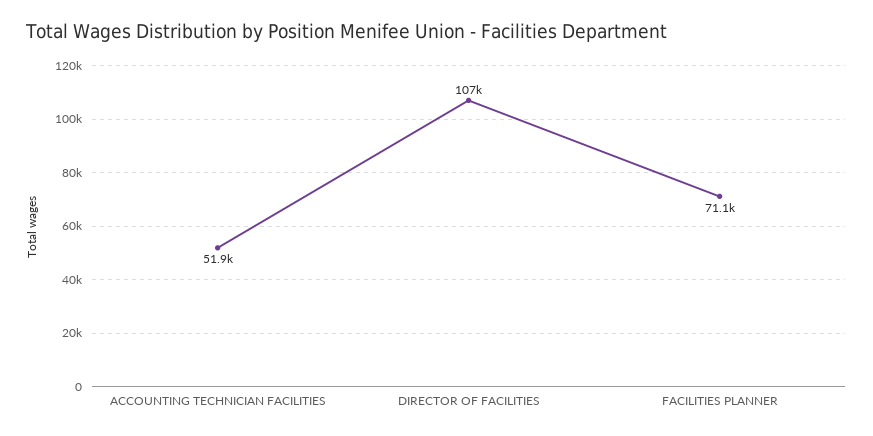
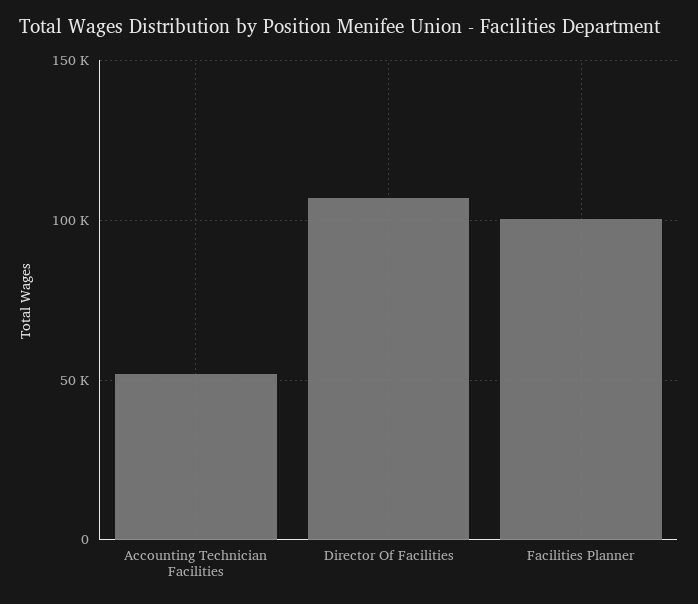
  {
    "ACCOUNTING TECHNICIAN FACILITIES": 51900,
    "DIRECTOR OF FACILITIES": 107000,
-   "FACILITIES PLANNER": 71100
+   "FACILITIES PLANNER": 100000
  }

